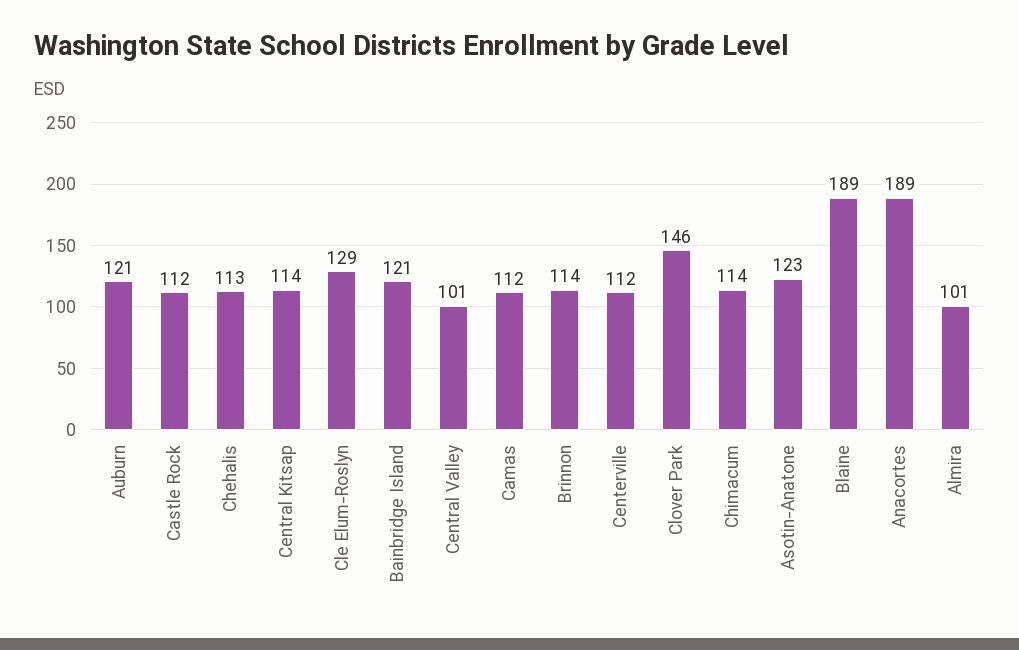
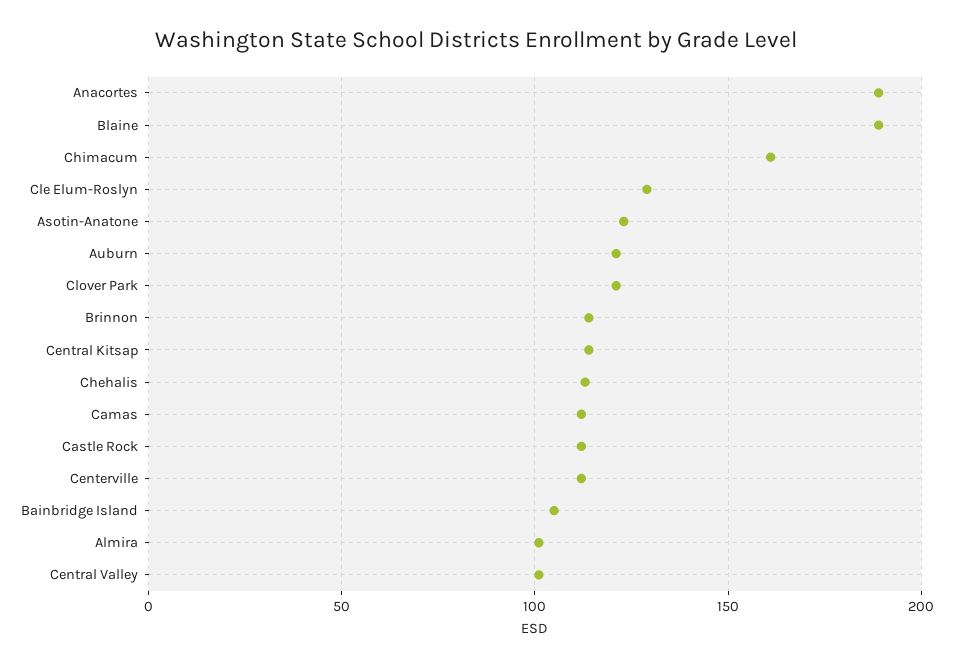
  {
    "Auburn": 121,
    "Castle Rock": 112,
    "Chehalis": 113,
    "Central Kitsap": 114,
    "Cle Elum-Roslyn": 129,
-   "Bainbridge Island": 121,
+   "Bainbridge Island": 105,
    "Central Valley": 101,
    "Camas": 112,
    "Brinnon": 114,
    "Centerville": 112,
-   "Clover Park": 146,
+   "Clover Park": 120,
-   "Chimacum": 114,
+   "Chimacum": 160,
    "Asotin-Anatone": 123,
    "Blaine": 189,
    "Anacortes": 189,
    "Almira": 101
  }

